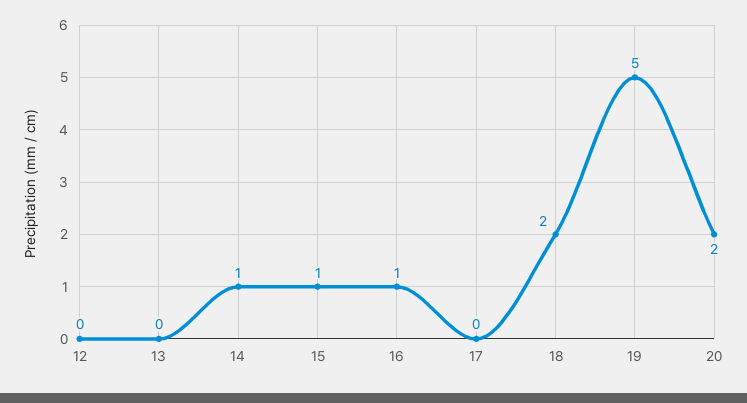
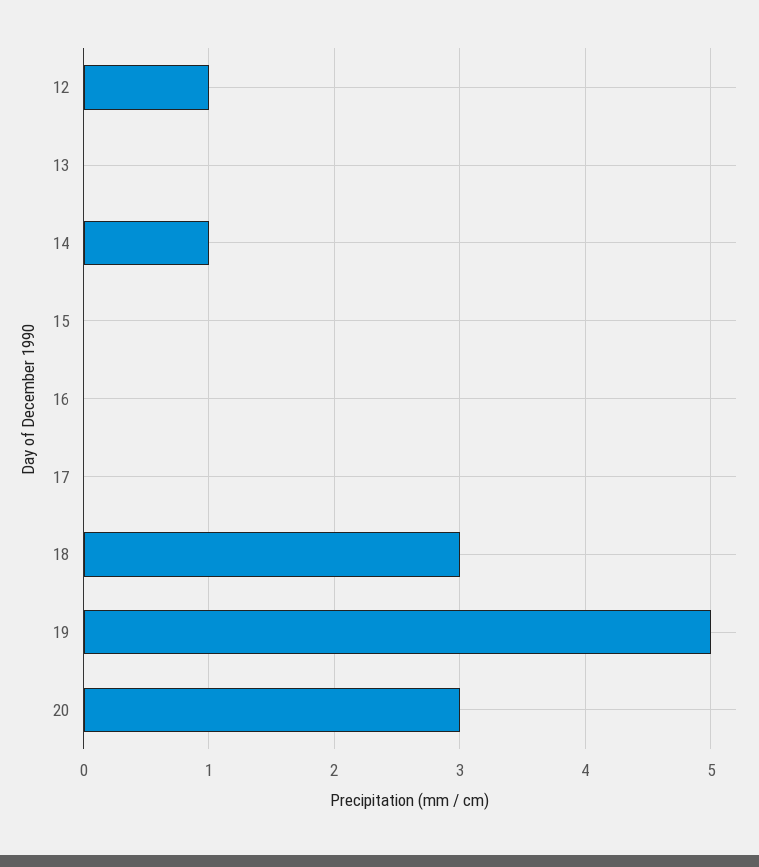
  {
-   "12": 0,
+   "12": 1,
    "13": 0,
    "14": 1,
-   "15": 1,
+   "15": 0,
-   "16": 1,
+   "16": 0,
    "17": 0,
-   "18": 2,
+   "18": 3,
    "19": 5,
-   "20": 2
+   "20": 3
  }

